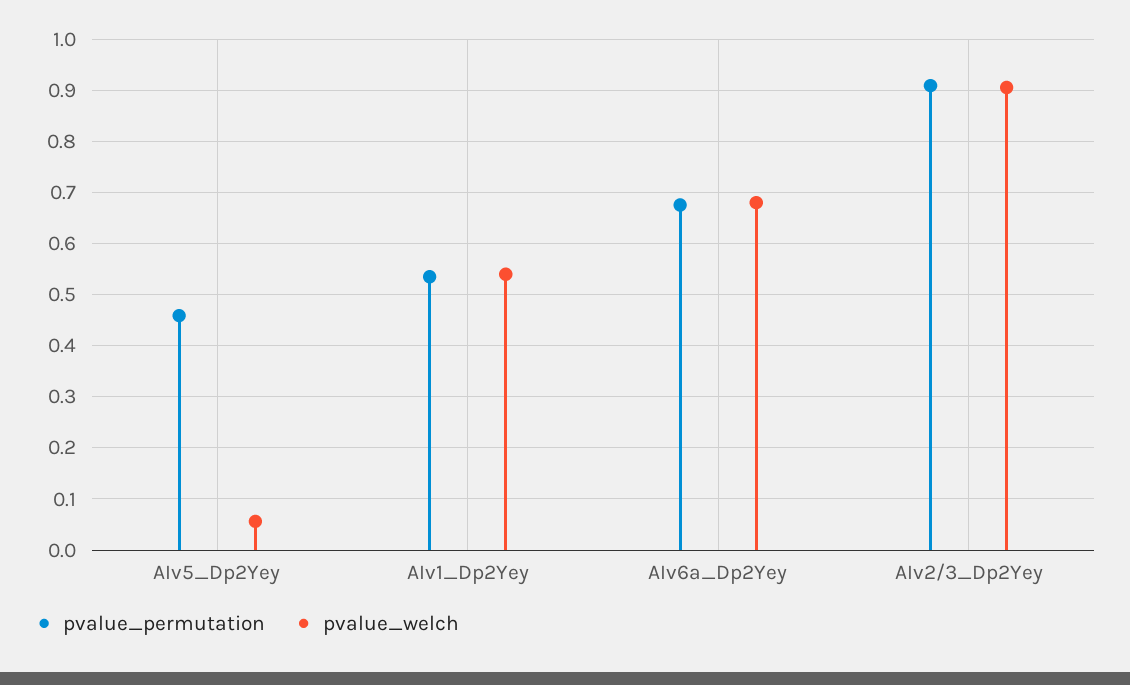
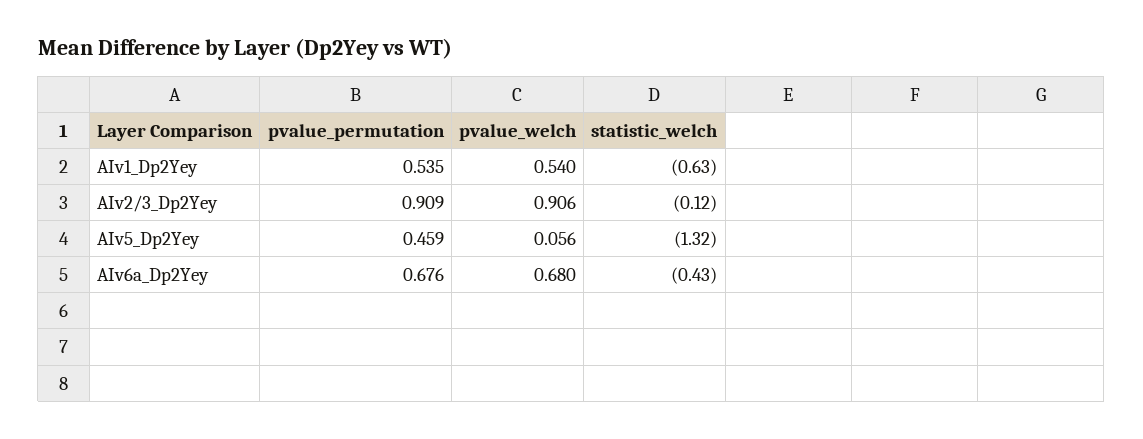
  {
    "pvalue_permutation": {
      "AIv5_Dp2Yey": 0.459,
      "AIv1_Dp2Yey": 0.535,
      "AIv6a_Dp2Yey": 0.676,
      "AIv2/3_Dp2Yey": 0.909
    },
    "pvalue_welch": {
      "AIv5_Dp2Yey": 0.056,
      "AIv1_Dp2Yey": 0.54,
      "AIv6a_Dp2Yey": 0.68,
      "AIv2/3_Dp2Yey": 0.906
-   }
+   },
+   "statistic_welch": {
+     "AIv1_Dp2Yey": -0.63,
+     "AIv2/3_Dp2Yey": -0.12,
+     "AIv5_Dp2Yey": -1.32,
+     "AIv6a_Dp2Yey": -0.43
+   }
  }

